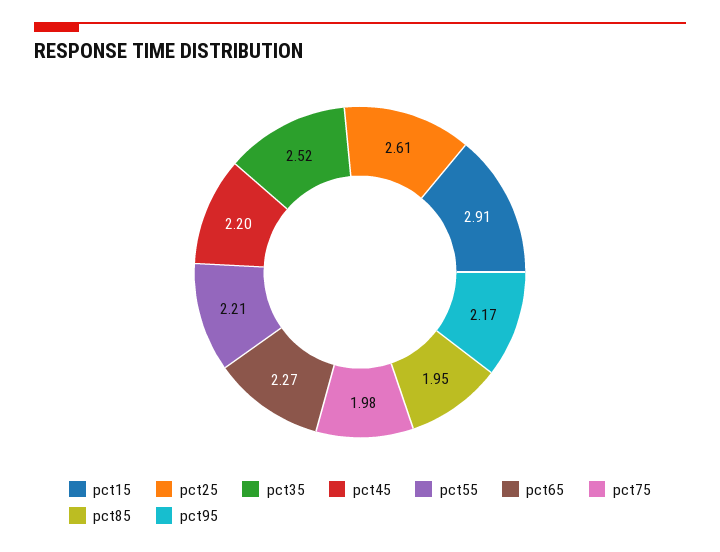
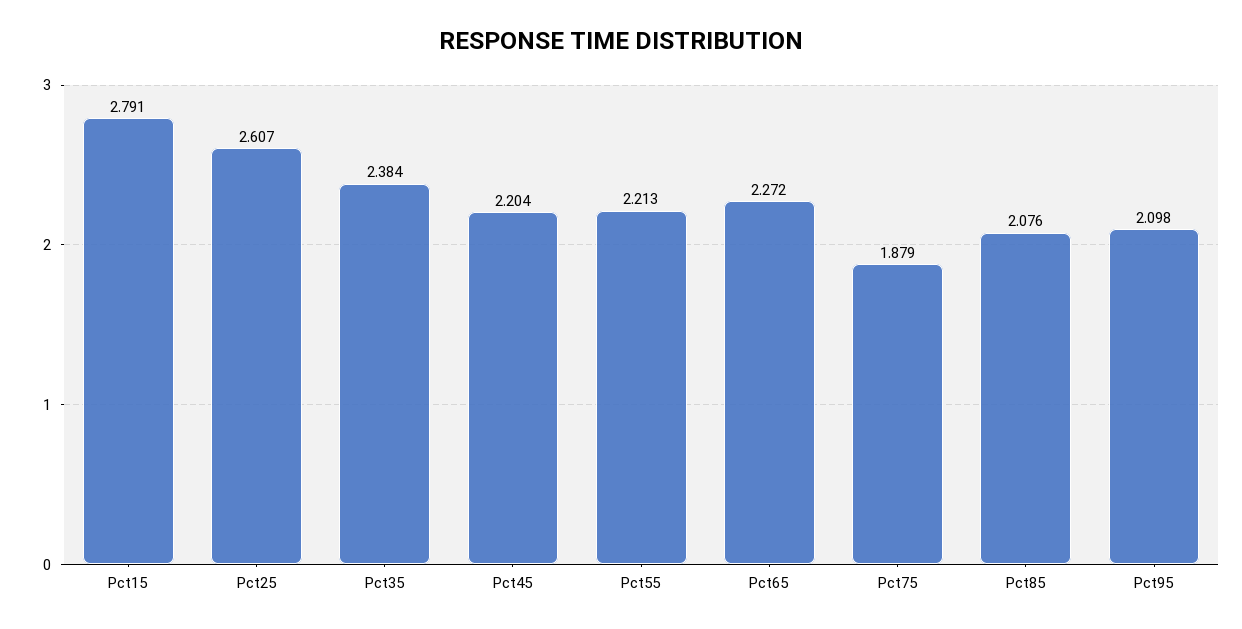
  {
-   "pct15": 2.91,
+   "pct15": 2.791,
    "pct25": 2.607,
-   "pct35": 2.52,
+   "pct35": 2.384,
    "pct45": 2.204,
    "pct55": 2.213,
    "pct65": 2.272,
-   "pct75": 1.98,
+   "pct75": 1.879,
-   "pct85": 1.95,
+   "pct85": 2.076,
-   "pct95": 2.17
+   "pct95": 2.098
  }

